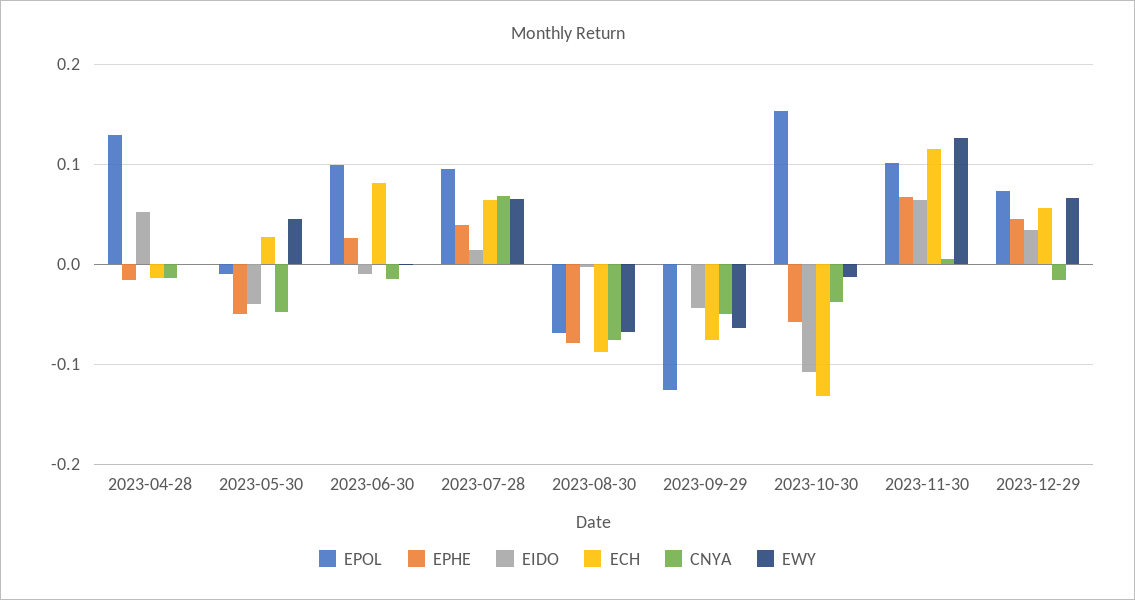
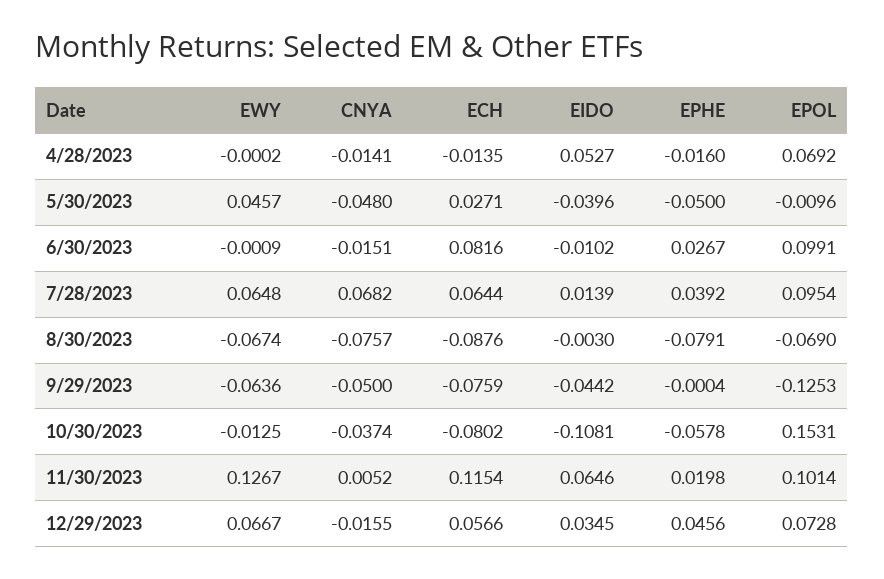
  {
    "EPOL": {
-     "2023-04-28": 0.13,
+     "2023-04-28": 0.0692,
      "2023-05-30": -0.0096,
      "2023-06-30": 0.0991,
      "2023-07-28": 0.0954,
      "2023-08-30": -0.069,
      "2023-09-29": -0.1253,
      "2023-10-30": 0.1531,
      "2023-11-30": 0.1014,
      "2023-12-29": 0.0728
    },
    "EPHE": {
      "2023-04-28": -0.016,
      "2023-05-30": -0.05,
      "2023-06-30": 0.0267,
      "2023-07-28": 0.0392,
      "2023-08-30": -0.0791,
      "2023-09-29": -0.0004,
      "2023-10-30": -0.0578,
-     "2023-11-30": 0.07,
+     "2023-11-30": 0.0198,
      "2023-12-29": 0.0456
    },
    "EIDO": {
      "2023-04-28": 0.0527,
      "2023-05-30": -0.0396,
      "2023-06-30": -0.0102,
      "2023-07-28": 0.0139,
      "2023-08-30": -0.003,
      "2023-09-29": -0.0442,
      "2023-10-30": -0.1081,
      "2023-11-30": 0.0646,
      "2023-12-29": 0.0345
    },
    "ECH": {
      "2023-04-28": -0.0135,
      "2023-05-30": 0.0271,
      "2023-06-30": 0.0816,
      "2023-07-28": 0.0644,
      "2023-08-30": -0.0876,
      "2023-09-29": -0.0759,
-     "2023-10-30": -0.13,
+     "2023-10-30": -0.0802,
      "2023-11-30": 0.1154,
      "2023-12-29": 0.0566
    },
    "CNYA": {
      "2023-04-28": -0.0141,
      "2023-05-30": -0.048,
      "2023-06-30": -0.0151,
      "2023-07-28": 0.0682,
      "2023-08-30": -0.0757,
      "2023-09-29": -0.05,
      "2023-10-30": -0.0374,
      "2023-11-30": 0.0052,
      "2023-12-29": -0.0155
    },
    "EWY": {
      "2023-04-28": -0.0002,
      "2023-05-30": 0.0457,
      "2023-06-30": -0.0009,
      "2023-07-28": 0.0648,
      "2023-08-30": -0.0674,
      "2023-09-29": -0.0636,
      "2023-10-30": -0.0125,
      "2023-11-30": 0.1267,
      "2023-12-29": 0.0667
    }
  }

